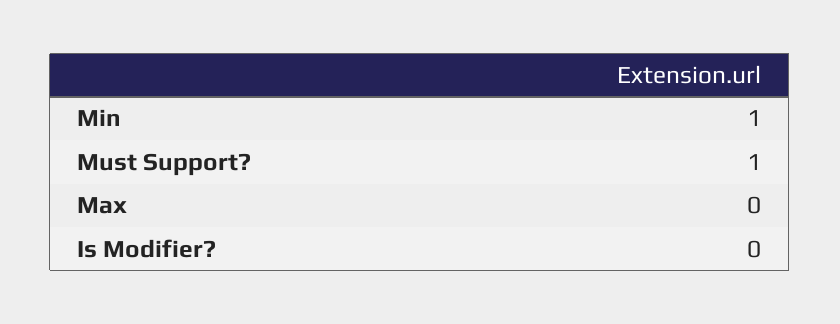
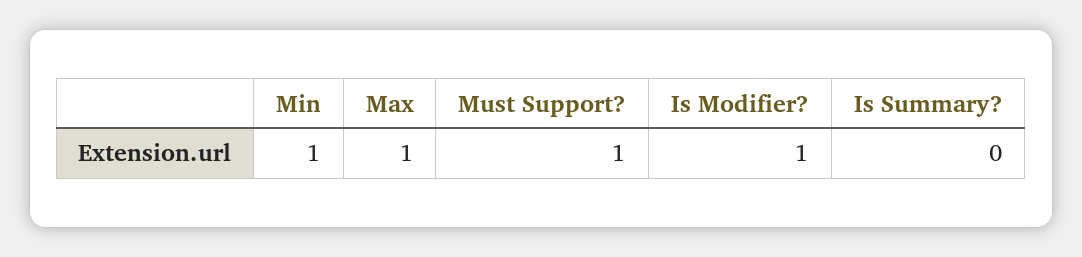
  {
    "Min": 1,
    "Must Support?": 1,
-   "Max": 0,
+   "Max": 1,
-   "Is Modifier?": 0
+   "Is Modifier?": 1,
+   "Is Summary?": 0
  }

